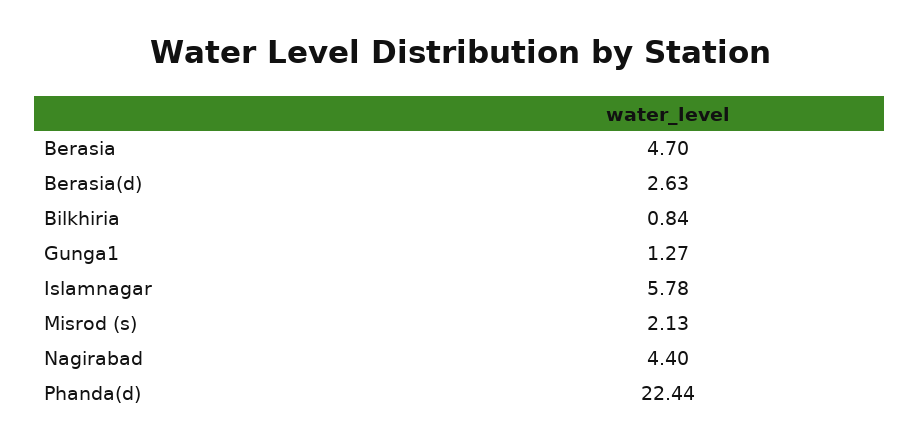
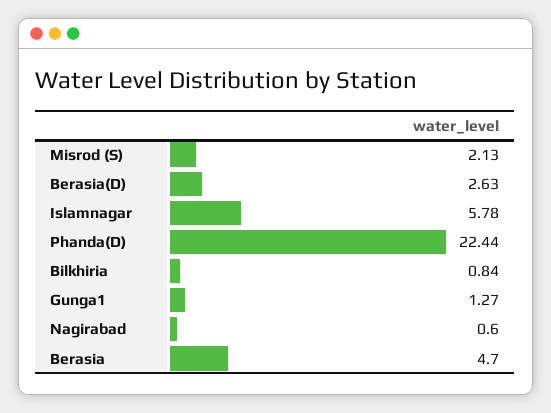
  {
    "Berasia": 4.7,
    "Berasia(d)": 2.63,
    "Bilkhiria": 0.84,
    "Gunga1": 1.27,
    "Islamnagar": 5.78,
    "Misrod (s)": 2.13,
-   "Nagirabad": 4.4,
+   "Nagirabad": 0.6,
    "Phanda(d)": 22.44
  }

